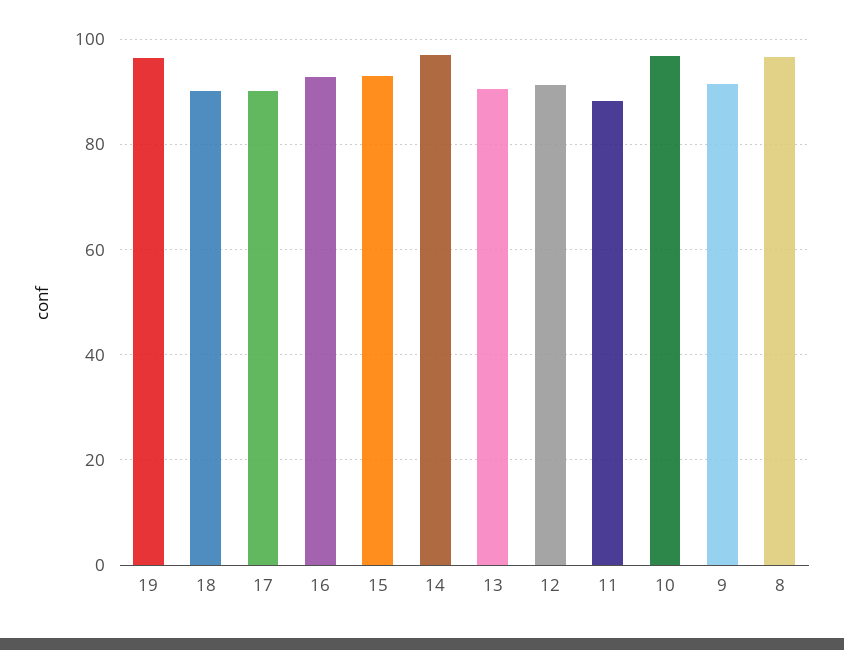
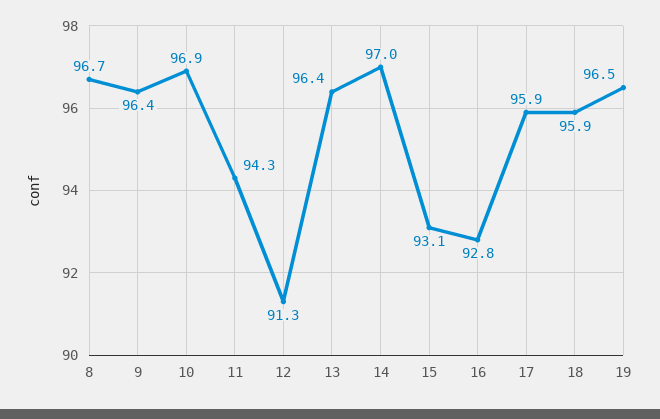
  {
    "19": 96.5,
-   "18": 90,
+   "18": 95.9,
-   "17": 90,
+   "17": 95.9,
    "16": 92.8,
    "15": 93.1,
    "14": 97,
-   "13": 90,
+   "13": 96.4,
    "12": 91.3,
-   "11": 88,
+   "11": 94.3,
    "10": 96.9,
-   "9": 92,
+   "9": 96.4,
    "8": 96.7
  }

